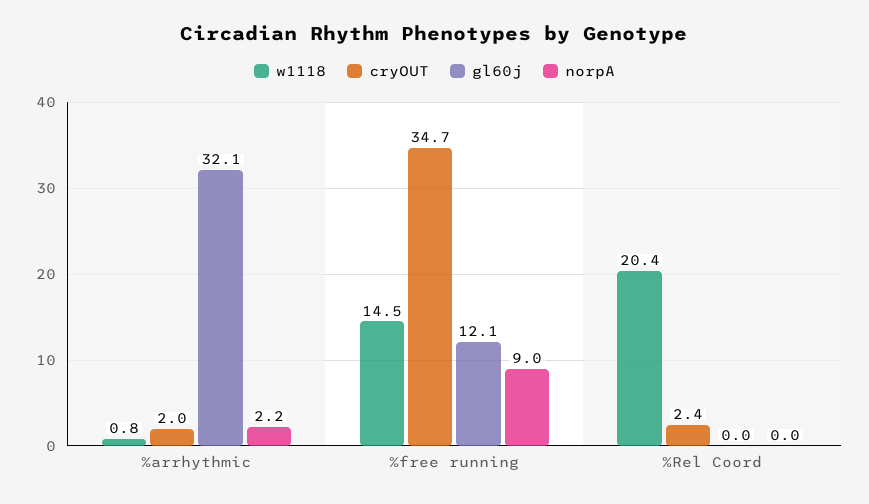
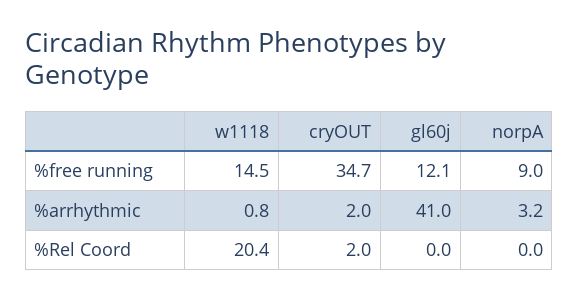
  {
    "w1118": {
      "%arrhythmic": 0.8,
      "%free running": 14.5,
      "%Rel Coord": 20.4
    },
    "cryOUT": {
      "%arrhythmic": 2,
      "%free running": 34.7,
-     "%Rel Coord": 2.4
+     "%Rel Coord": 2
    },
    "gl60j": {
-     "%arrhythmic": 32.1,
+     "%arrhythmic": 41,
      "%free running": 12.1,
      "%Rel Coord": 0
    },
    "norpA": {
-     "%arrhythmic": 2.2,
+     "%arrhythmic": 3.2,
      "%free running": 9,
      "%Rel Coord": 0
    }
  }

